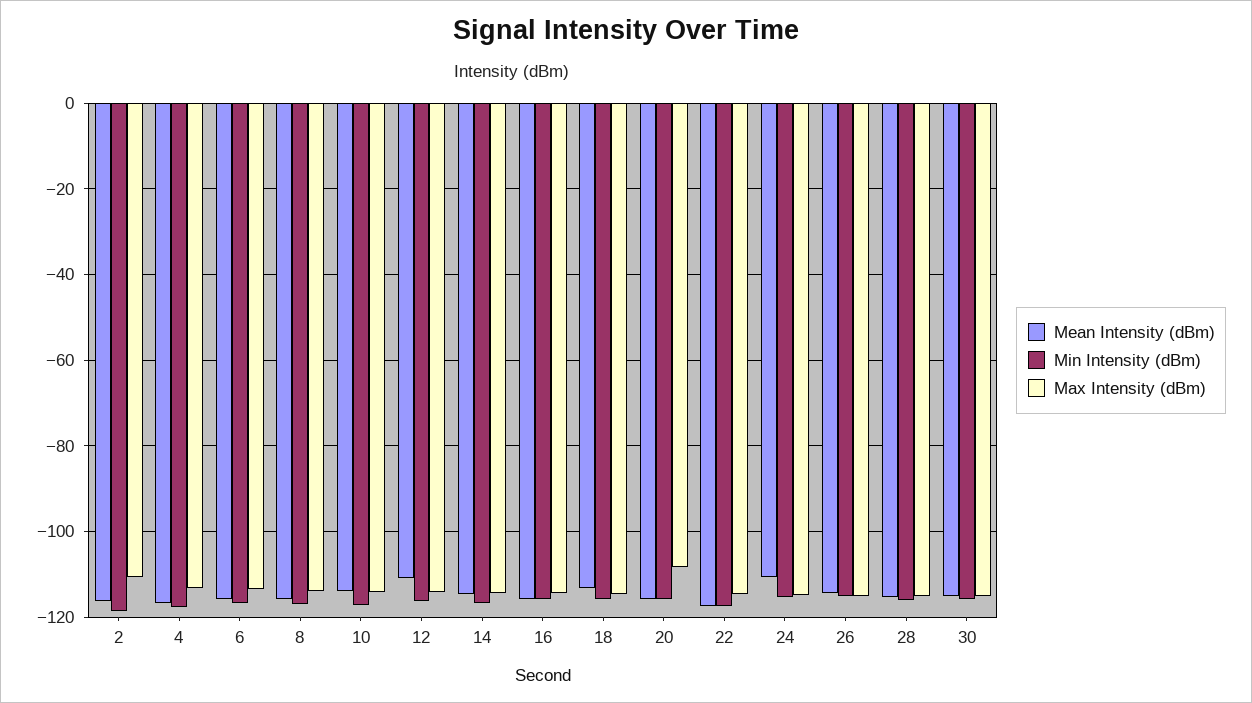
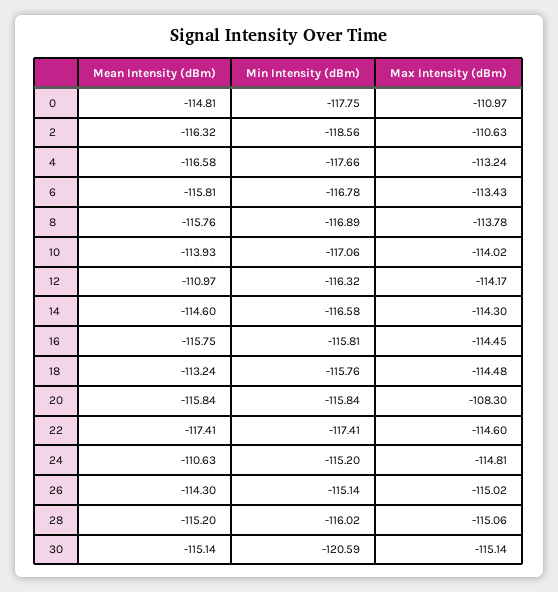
  {
    "Mean Intensity (dBm)": {
      "2": -116.32,
      "4": -116.58,
      "6": -115.81,
      "8": -115.76,
      "10": -113.93,
      "12": -110.97,
      "14": -114.6,
      "16": -115.75,
      "18": -113.24,
      "20": -115.84,
      "22": -117.41,
      "24": -110.63,
      "26": -114.3,
      "28": -115.2,
-     "30": -115.14
+     "30": -115.14,
+     "0": -114.81
    },
    "Min Intensity (dBm)": {
      "2": -118.56,
      "4": -117.66,
      "6": -116.78,
      "8": -116.89,
      "10": -117.06,
      "12": -116.32,
      "14": -116.58,
      "16": -115.81,
      "18": -115.76,
      "20": -115.84,
      "22": -117.41,
      "24": -115.2,
      "26": -115.14,
      "28": -116.02,
-     "30": -116
+     "30": -120.59,
+     "0": -117.75
    },
    "Max Intensity (dBm)": {
      "2": -110.63,
      "4": -113.24,
      "6": -113.43,
      "8": -113.78,
      "10": -114.02,
      "12": -114.17,
      "14": -114.3,
      "16": -114.45,
      "18": -114.48,
      "20": -108.3,
      "22": -114.6,
      "24": -114.81,
      "26": -115.02,
      "28": -115.06,
-     "30": -115.14
+     "30": -115.14,
+     "0": -110.97
    }
  }

